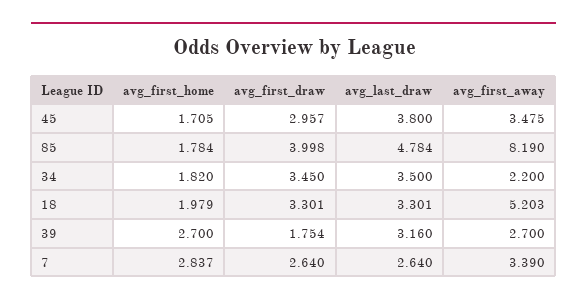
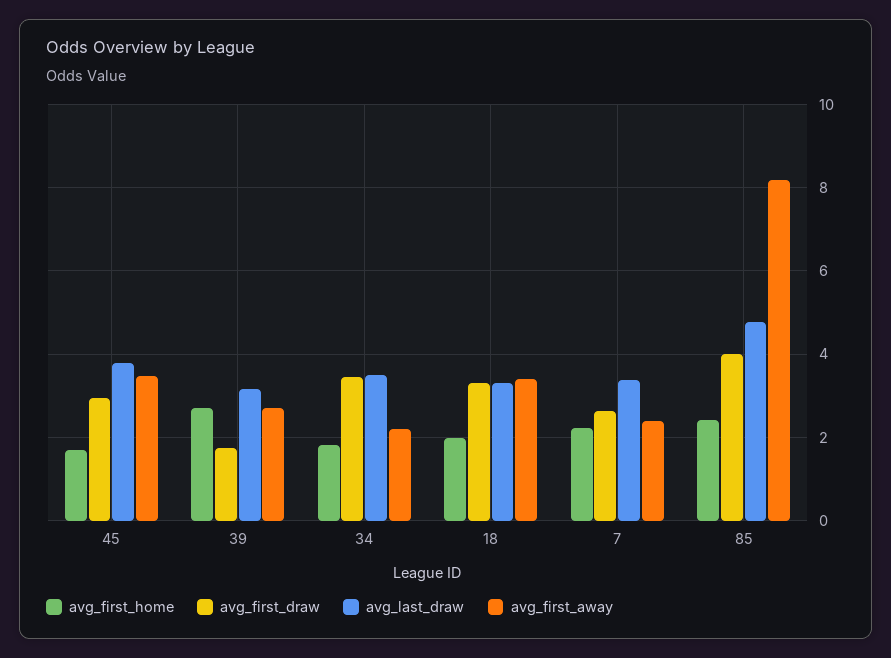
  {
    "avg_first_home": {
      "45": 1.705,
-     "85": 1.784,
+     "85": 2.4,
      "34": 1.82,
      "18": 1.979,
      "39": 2.7,
-     "7": 2.837
+     "7": 2.2
    },
    "avg_first_draw": {
      "45": 2.957,
      "85": 3.998,
      "34": 3.45,
      "18": 3.301,
      "39": 1.754,
      "7": 2.64
    },
    "avg_last_draw": {
      "45": 3.8,
      "85": 4.784,
      "34": 3.5,
      "18": 3.301,
      "39": 3.16,
-     "7": 2.64
+     "7": 3.4
    },
    "avg_first_away": {
      "45": 3.475,
      "85": 8.19,
      "34": 2.2,
-     "18": 5.203,
+     "18": 3.4,
      "39": 2.7,
-     "7": 3.39
+     "7": 2.4
    }
  }

